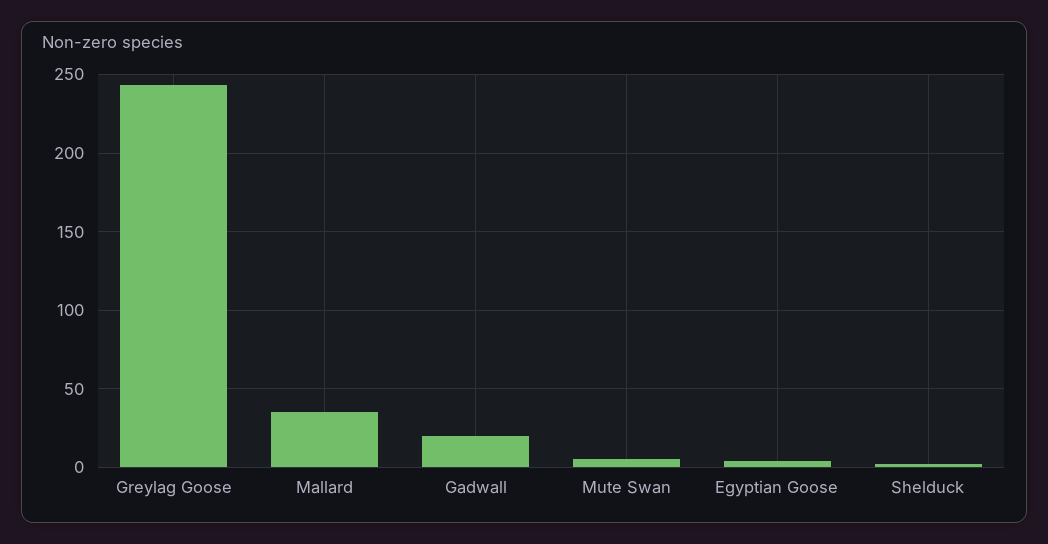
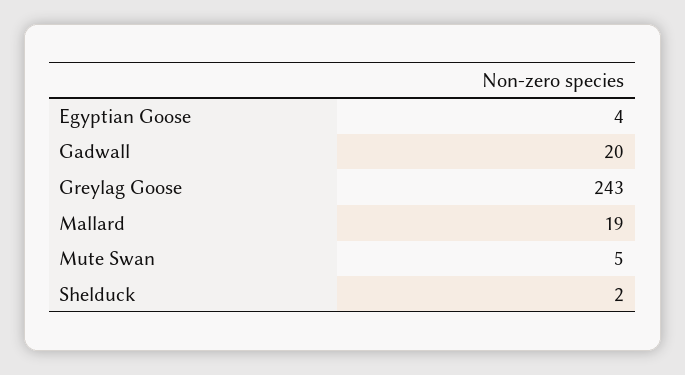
  {
    "Greylag Goose": 243,
-   "Mallard": 35,
+   "Mallard": 19,
    "Gadwall": 20,
    "Mute Swan": 5,
    "Egyptian Goose": 4,
    "Shelduck": 2
  }

